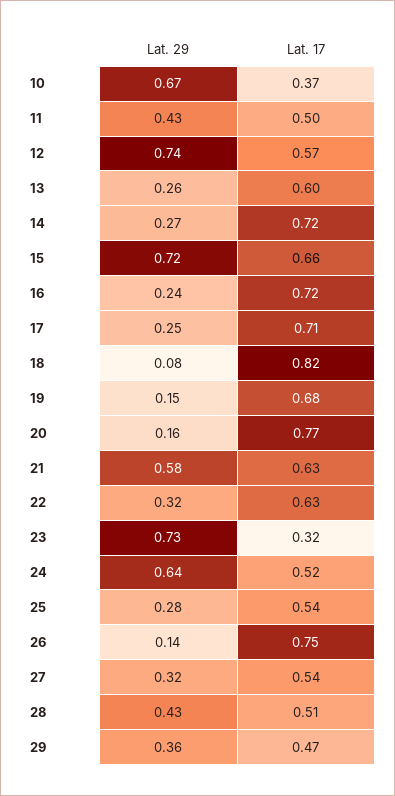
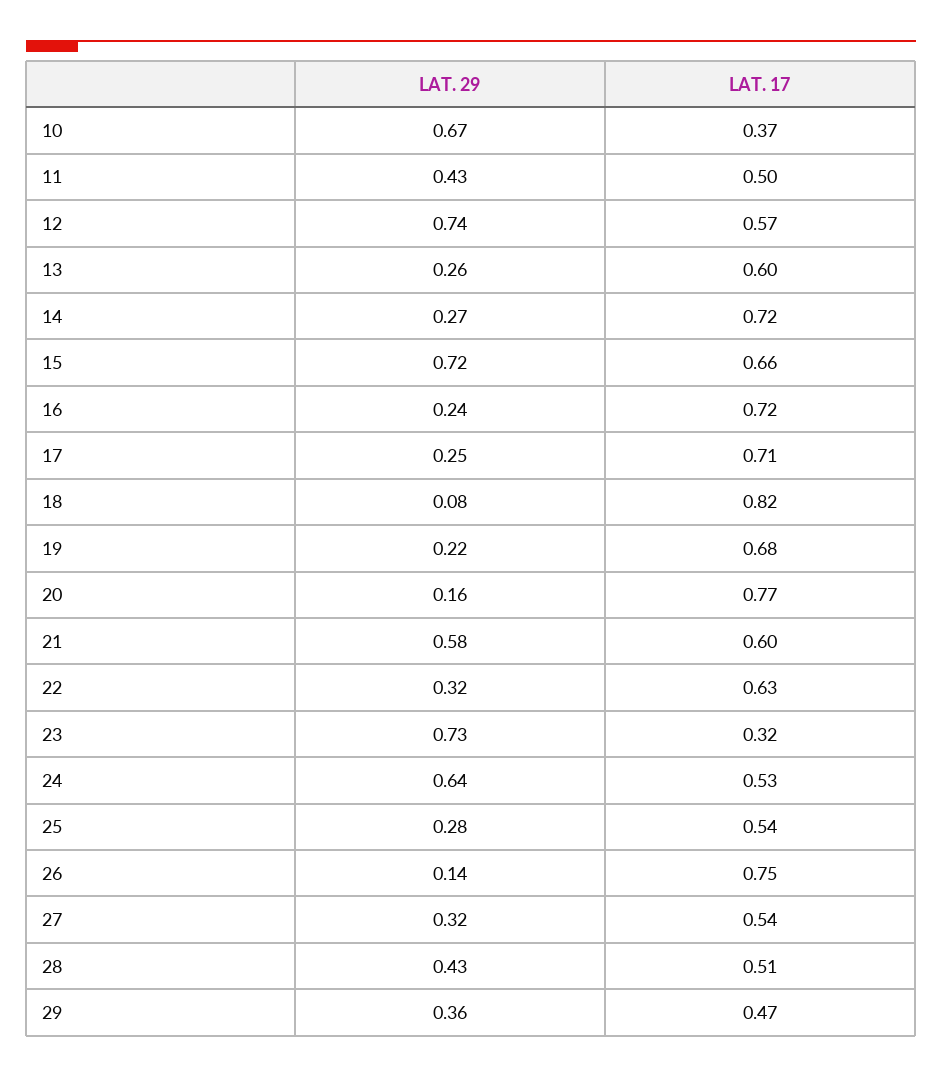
  {
    "Lat. 29": {
      "10": 0.67,
      "11": 0.43,
      "12": 0.74,
      "13": 0.26,
      "14": 0.27,
      "15": 0.72,
      "16": 0.24,
      "17": 0.25,
      "18": 0.08,
-     "19": 0.15,
+     "19": 0.22,
      "20": 0.16,
      "21": 0.58,
      "22": 0.32,
      "23": 0.73,
      "24": 0.64,
      "25": 0.28,
      "26": 0.14,
      "27": 0.32,
      "28": 0.43,
      "29": 0.36
    },
    "Lat. 17": {
      "10": 0.37,
      "11": 0.5,
      "12": 0.57,
      "13": 0.6,
      "14": 0.72,
      "15": 0.66,
      "16": 0.72,
      "17": 0.71,
      "18": 0.82,
      "19": 0.68,
      "20": 0.77,
-     "21": 0.63,
+     "21": 0.6,
      "22": 0.63,
      "23": 0.32,
-     "24": 0.52,
+     "24": 0.53,
      "25": 0.54,
      "26": 0.75,
      "27": 0.54,
      "28": 0.51,
      "29": 0.47
    }
  }

